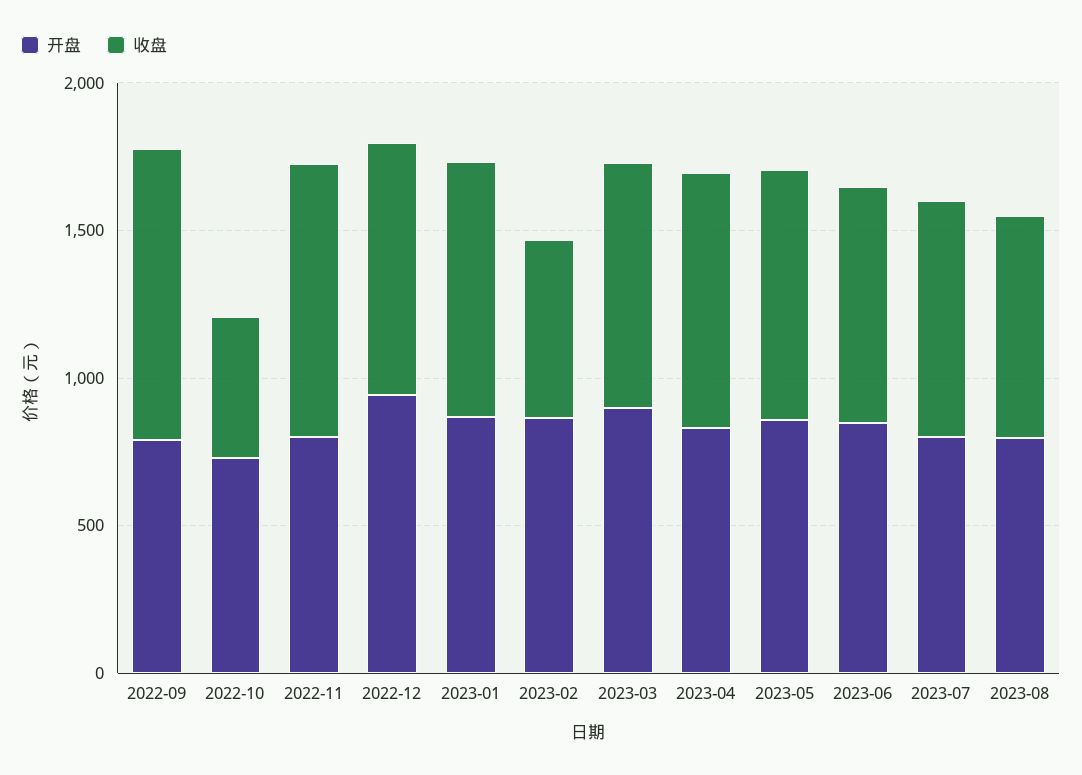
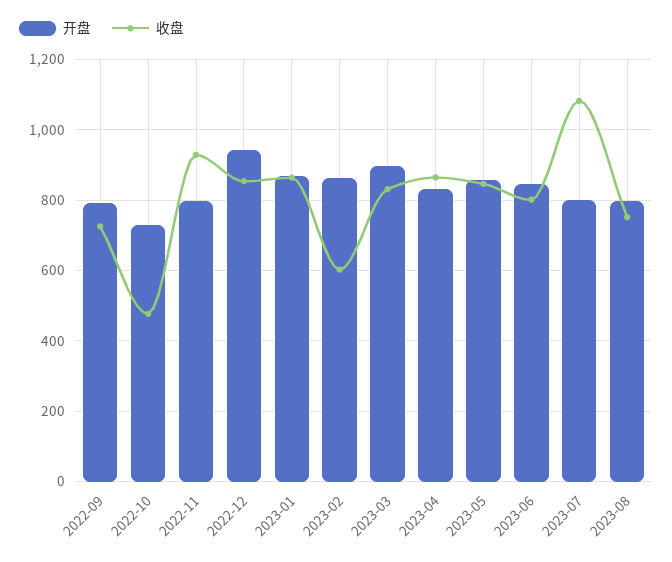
  {
    "开盘": {
      "2022-09": 800,
      "2022-10": 720,
      "2022-11": 800,
      "2022-12": 940,
      "2023-01": 860,
      "2023-02": 860,
      "2023-03": 900,
      "2023-04": 840,
      "2023-05": 860,
      "2023-06": 840,
      "2023-07": 800,
      "2023-08": 800
    },
    "收盘": {
-     "2022-09": 1000,
+     "2022-09": 720,
      "2022-10": 480,
      "2022-11": 920,
      "2022-12": 860,
      "2023-01": 860,
      "2023-02": 600,
      "2023-03": 840,
      "2023-04": 860,
      "2023-05": 840,
      "2023-06": 800,
-     "2023-07": 800,
+     "2023-07": 1080,
      "2023-08": 760
    }
  }

